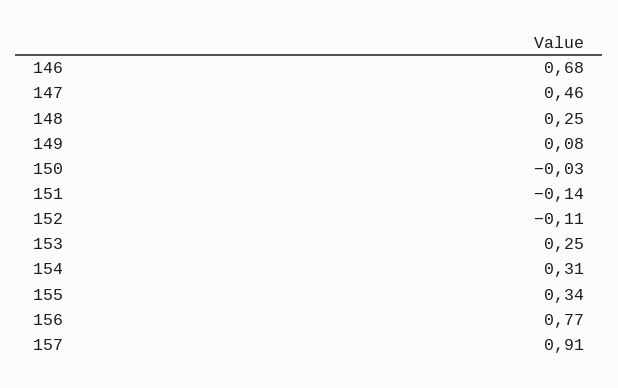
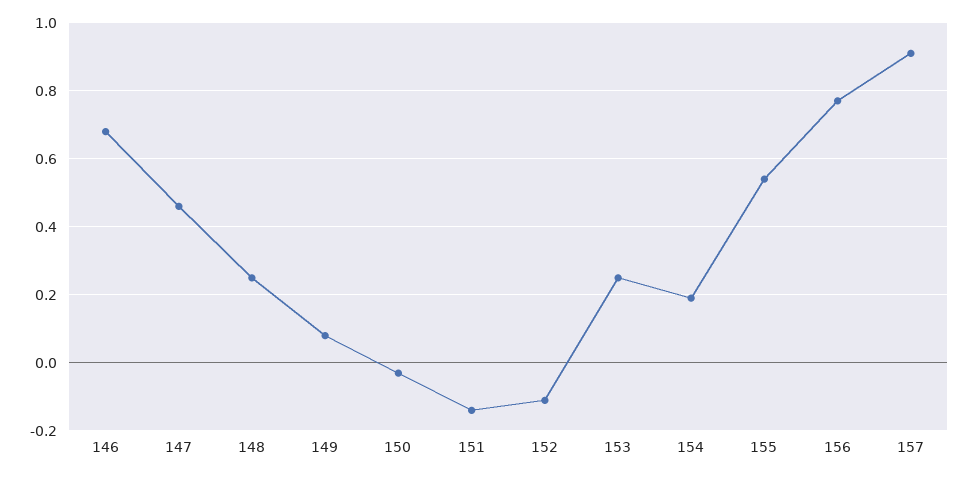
  {
    "146": 0.68,
    "147": 0.46,
    "148": 0.25,
    "149": 0.08,
    "150": -0.03,
    "151": -0.14,
    "152": -0.11,
    "153": 0.25,
-   "154": 0.31,
+   "154": 0.2,
-   "155": 0.34,
+   "155": 0.55,
    "156": 0.77,
    "157": 0.91
  }

